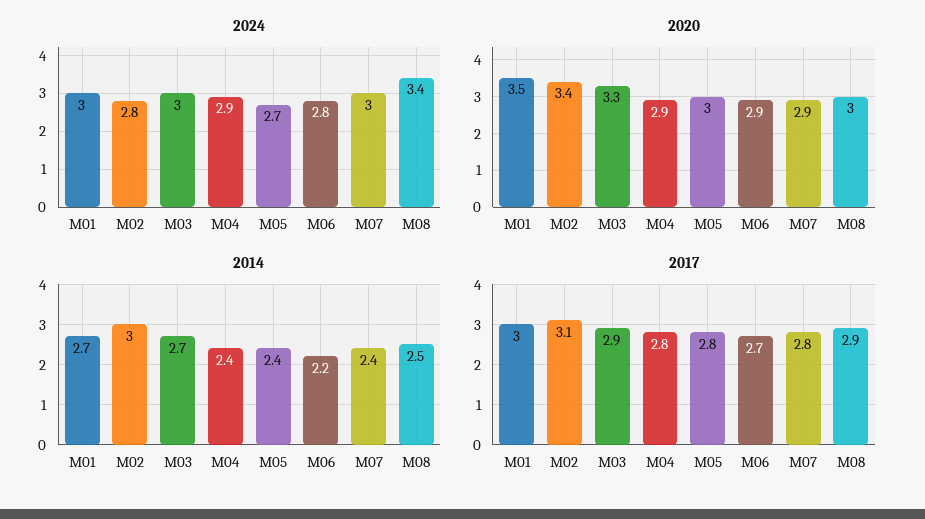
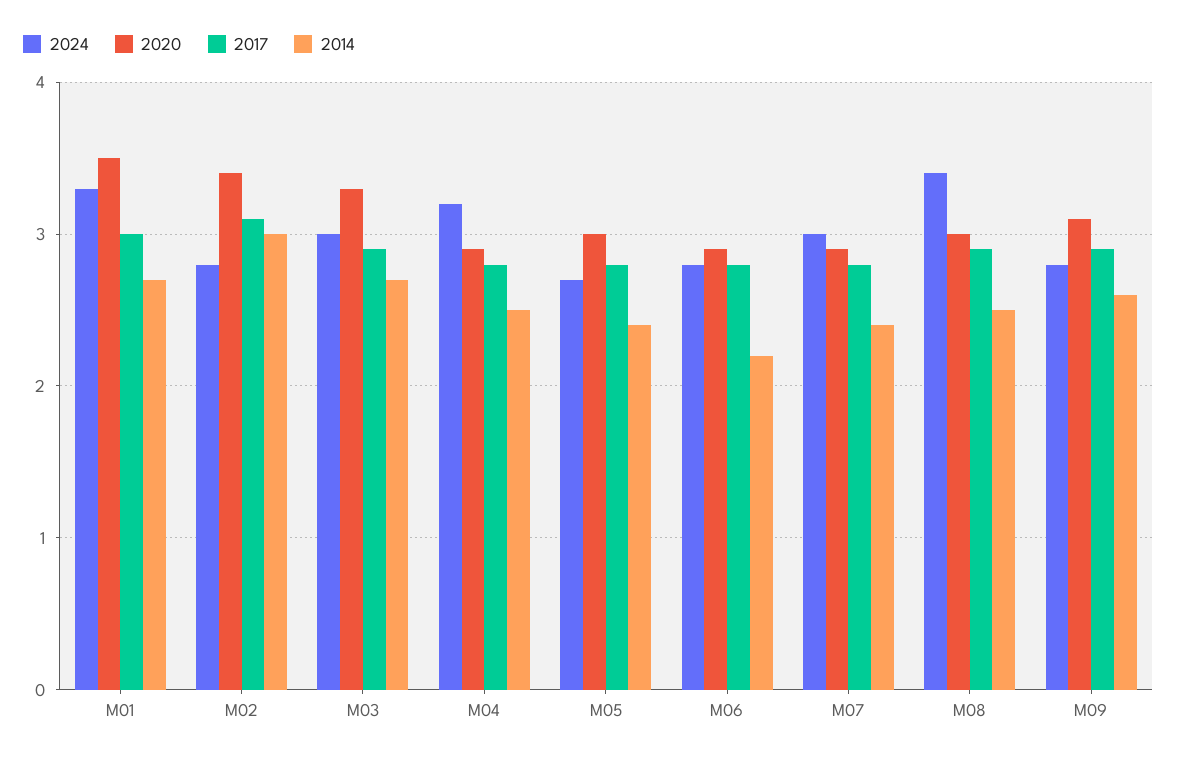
  {
    "2024": {
-     "M01": 3,
+     "M01": 3.3,
      "M02": 2.8,
      "M03": 3,
-     "M04": 2.9,
+     "M04": 3.2,
      "M05": 2.7,
      "M06": 2.8,
      "M07": 3,
-     "M08": 3.4
+     "M08": 3.4,
+     "M09": 2.8
    },
    "2020": {
      "M01": 3.5,
      "M02": 3.4,
      "M03": 3.3,
      "M04": 2.9,
      "M05": 3,
      "M06": 2.9,
      "M07": 2.9,
-     "M08": 3
+     "M08": 3,
+     "M09": 3.1
    },
    "2014": {
      "M01": 2.7,
      "M02": 3,
      "M03": 2.7,
-     "M04": 2.4,
+     "M04": 2.5,
      "M05": 2.4,
      "M06": 2.2,
      "M07": 2.4,
-     "M08": 2.5
+     "M08": 2.5,
+     "M09": 2.6
    },
    "2017": {
      "M01": 3,
      "M02": 3.1,
      "M03": 2.9,
      "M04": 2.8,
      "M05": 2.8,
-     "M06": 2.7,
+     "M06": 2.8,
      "M07": 2.8,
-     "M08": 2.9
+     "M08": 2.9,
+     "M09": 2.9
    }
  }

